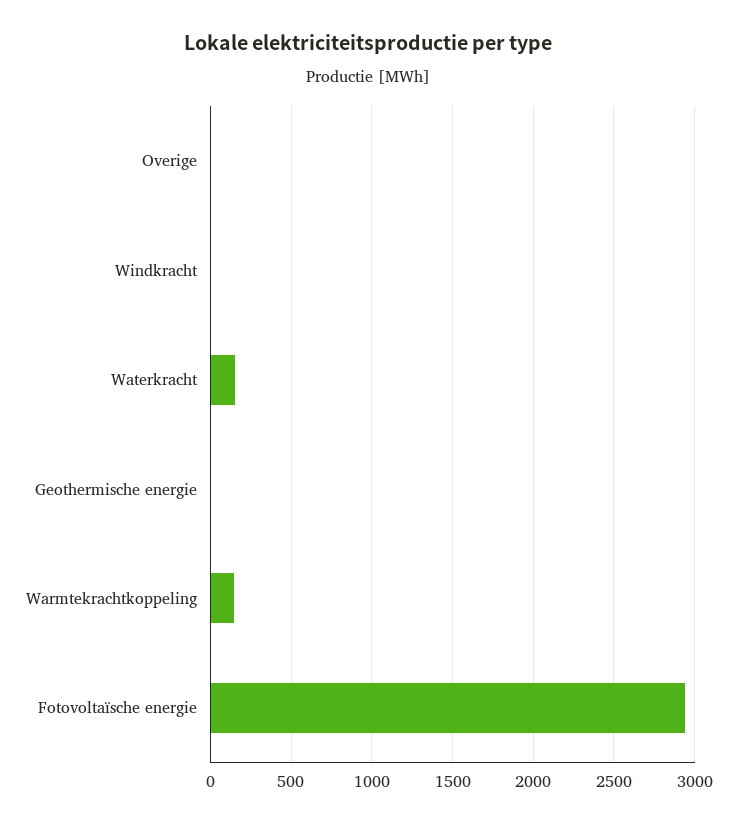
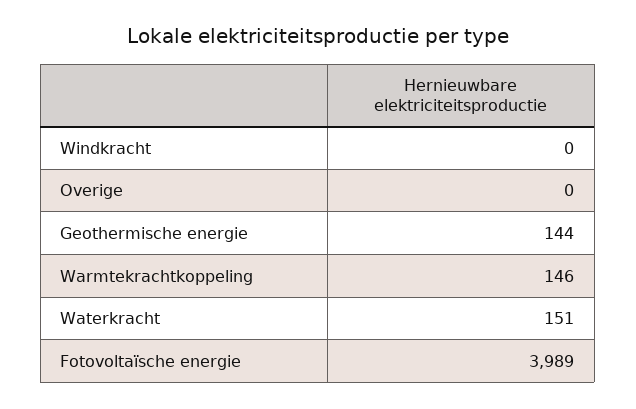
  {
    "Overige": 0,
    "Windkracht": 0,
    "Waterkracht": 151,
-   "Geothermische energie": 0,
+   "Geothermische energie": 144,
    "Warmtekrachtkoppeling": 146,
-   "Fotovoltaïsche energie": 2950
+   "Fotovoltaïsche energie": 3989
  }

